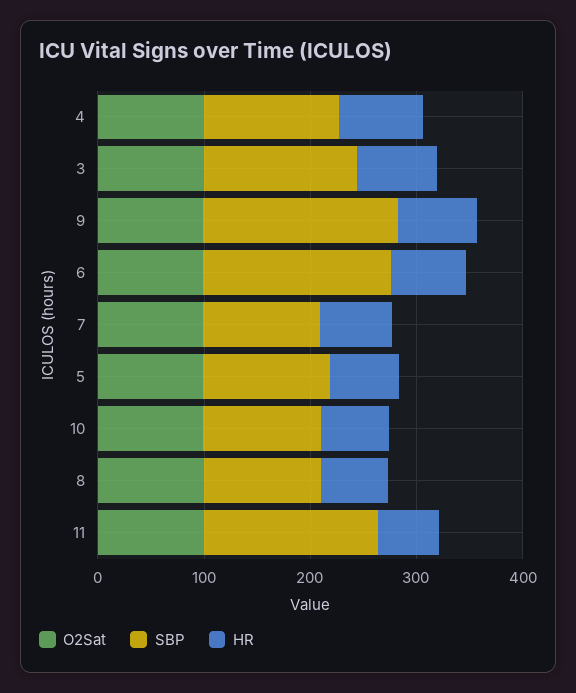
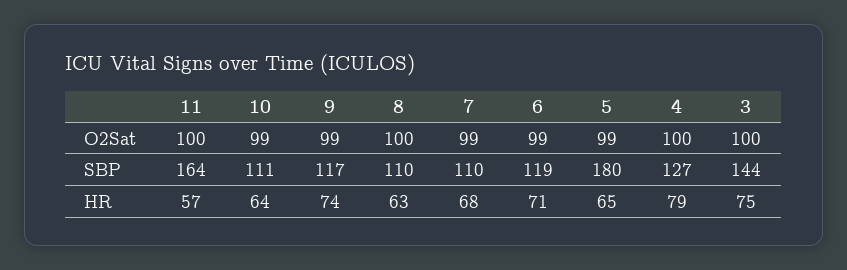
  {
    "O2Sat": {
      "4": 100,
      "3": 100,
      "9": 99,
      "6": 99,
      "7": 99,
      "5": 99,
      "10": 99,
      "8": 100,
      "11": 100
    },
    "SBP": {
      "4": 127,
      "3": 144,
-     "9": 180,
+     "9": 117,
-     "6": 180,
+     "6": 119,
      "7": 110,
-     "5": 120,
+     "5": 180,
      "10": 111,
      "8": 110,
      "11": 164
    },
    "HR": {
      "4": 79,
      "3": 75,
      "9": 74,
      "6": 71,
      "7": 68,
      "5": 65,
      "10": 64,
      "8": 63,
      "11": 57
    }
  }

